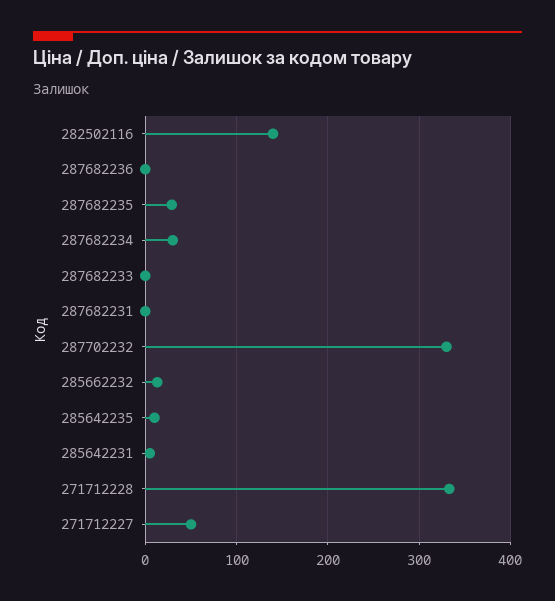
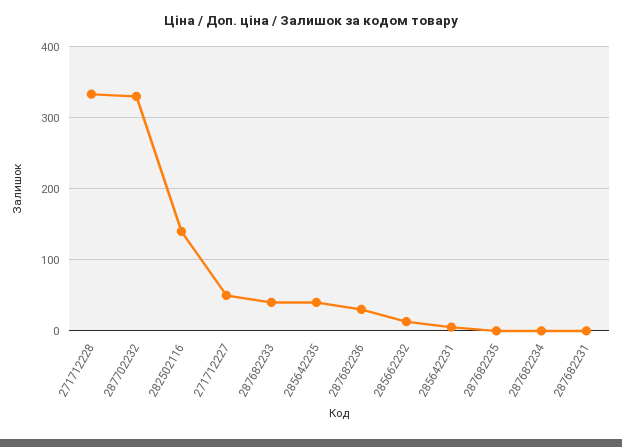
  {
    "282502116": 140,
-   "287682236": 0,
+   "287682236": 30,
-   "287682235": 30,
+   "287682235": 0,
-   "287682234": 30,
+   "287682234": 0,
-   "287682233": 0,
+   "287682233": 40,
    "287682231": 0,
    "287702232": 330,
    "285662232": 10,
-   "285642235": 10,
+   "285642235": 40,
    "285642231": 10,
    "271712228": 330,
    "271712227": 50
  }

